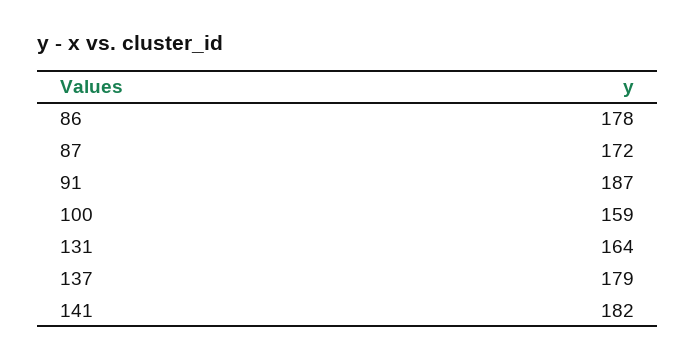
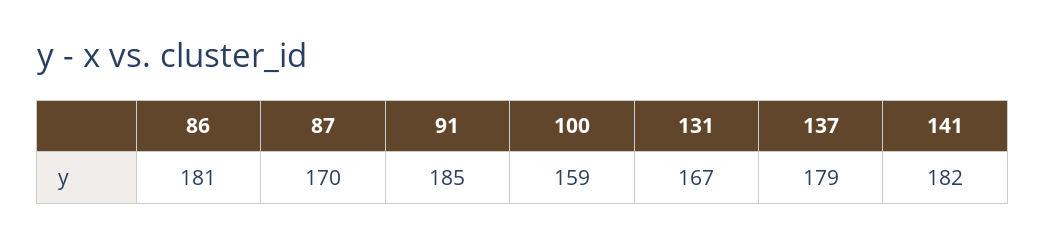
  {
-   "86": 178,
+   "86": 181,
-   "87": 172,
+   "87": 170,
-   "91": 187,
+   "91": 185,
    "100": 159,
-   "131": 164,
+   "131": 167,
    "137": 179,
    "141": 182
  }

